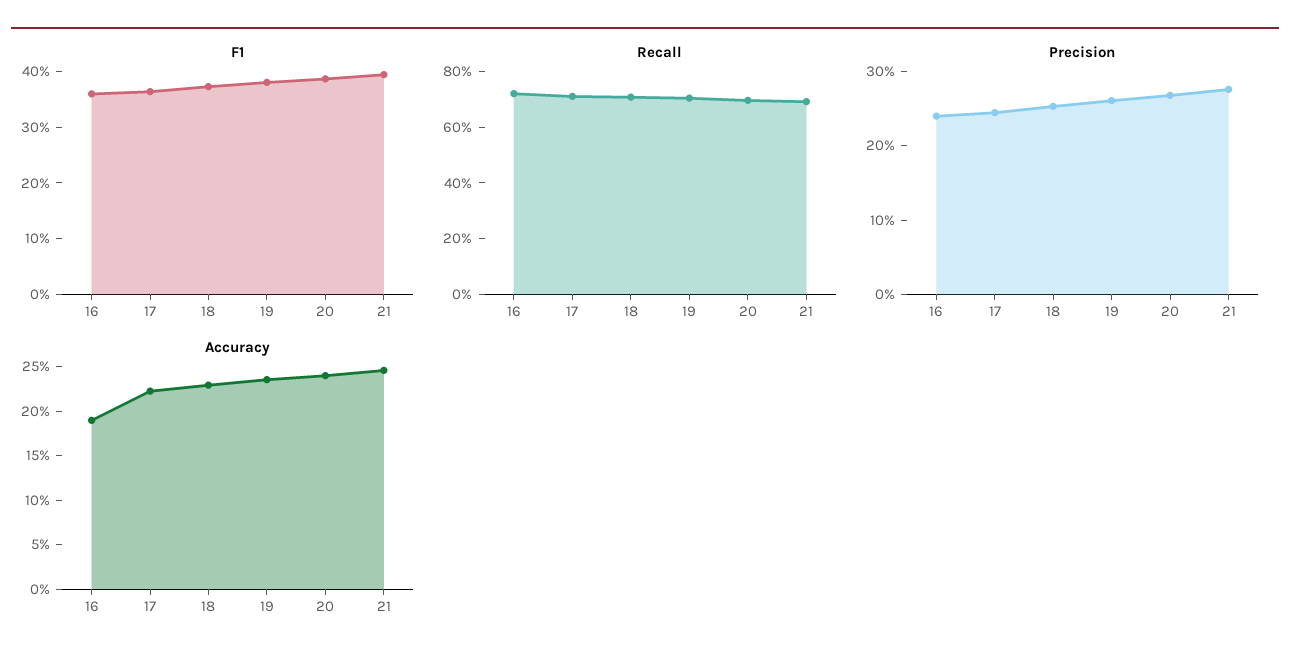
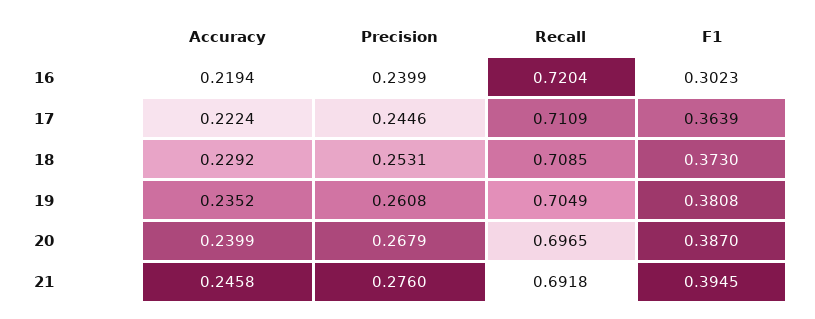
  {
    "F1": {
-     "16": 0.36,
+     "16": 0.3023,
      "17": 0.3639,
      "18": 0.373,
      "19": 0.3808,
      "20": 0.387,
      "21": 0.3945
    },
    "Recall": {
      "16": 0.7204,
      "17": 0.7109,
      "18": 0.7085,
      "19": 0.7049,
      "20": 0.6965,
      "21": 0.6918
    },
    "Precision": {
      "16": 0.2399,
      "17": 0.2446,
      "18": 0.2531,
      "19": 0.2608,
      "20": 0.2679,
      "21": 0.276
    },
    "Accuracy": {
-     "16": 0.19,
+     "16": 0.2194,
      "17": 0.2224,
      "18": 0.2292,
      "19": 0.2352,
      "20": 0.2399,
      "21": 0.2458
    }
  }

